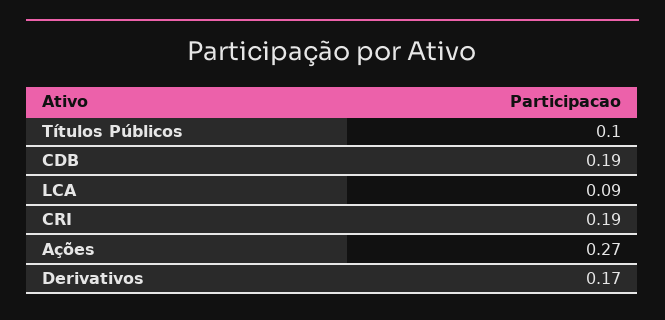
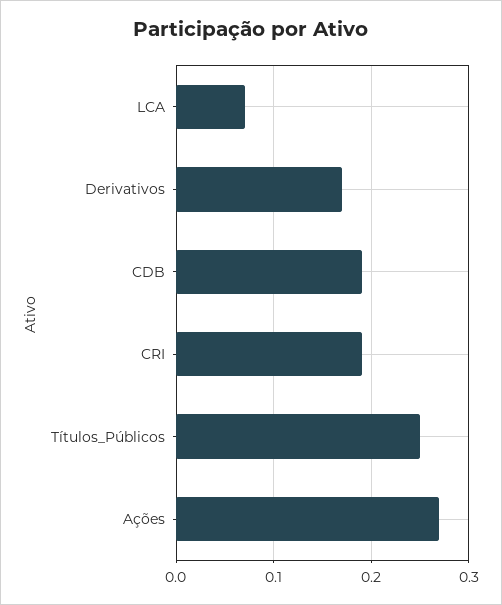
  {
-   "Títulos Públicos": 0.1,
+   "Títulos Públicos": 0.25,
    "CDB": 0.19,
-   "LCA": 0.09,
+   "LCA": 0.07,
    "CRI": 0.19,
    "Ações": 0.27,
    "Derivativos": 0.17
  }

